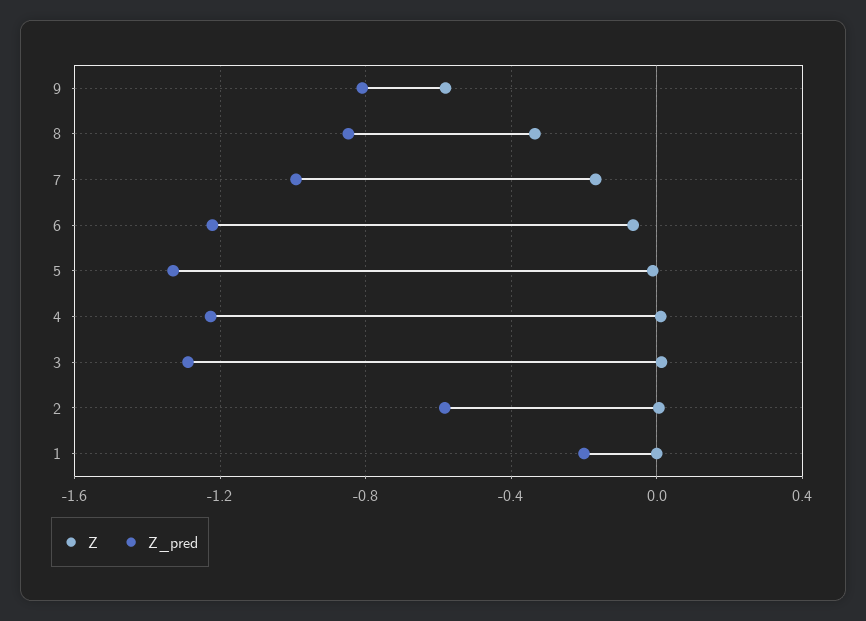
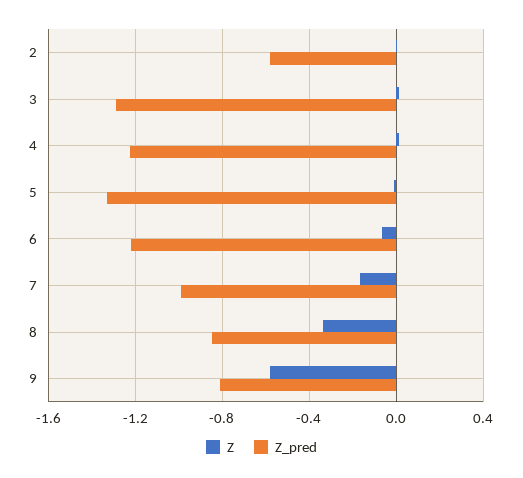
  {
    "Z": {
      "9": -0.6,
      "8": -0.35,
      "7": -0.15,
      "6": -0.05,
      "5": 0,
      "4": 0,
      "3": 0,
-     "2": 0,
+     "2": 0
-     "1": 0
    },
    "Z_pred": {
      "9": -0.8,
      "8": -0.85,
      "7": -1,
      "6": -1.2,
      "5": -1.35,
      "4": -1.25,
      "3": -1.3,
-     "2": -0.6,
+     "2": -0.6
-     "1": -0.2
    }
  }

